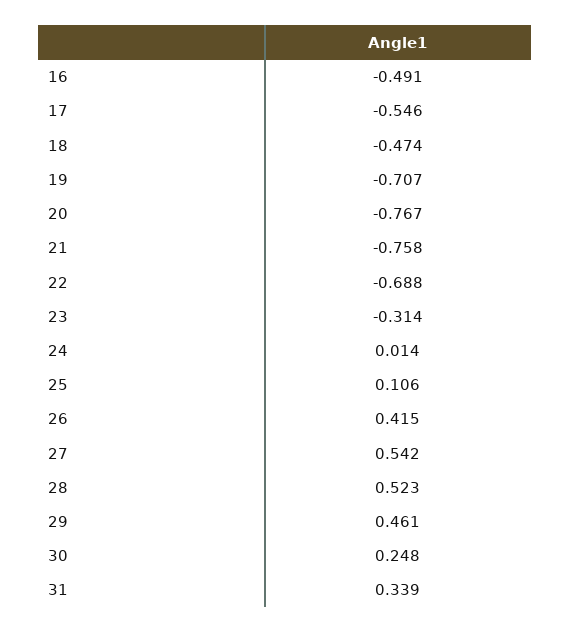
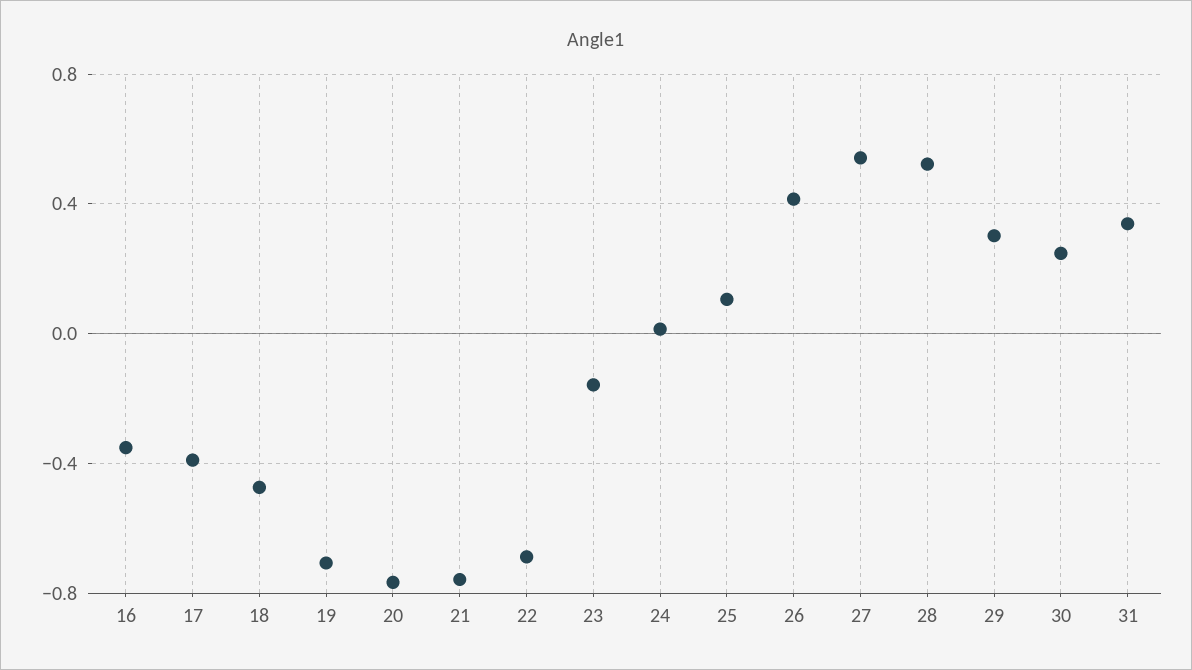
  {
-   "16": -0.491,
+   "16": -0.35,
-   "17": -0.546,
+   "17": -0.4,
    "18": -0.474,
    "19": -0.707,
    "20": -0.767,
    "21": -0.758,
    "22": -0.688,
-   "23": -0.314,
+   "23": -0.15,
    "24": 0.014,
    "25": 0.106,
    "26": 0.415,
    "27": 0.542,
    "28": 0.523,
-   "29": 0.461,
+   "29": 0.3,
    "30": 0.248,
    "31": 0.339
  }

